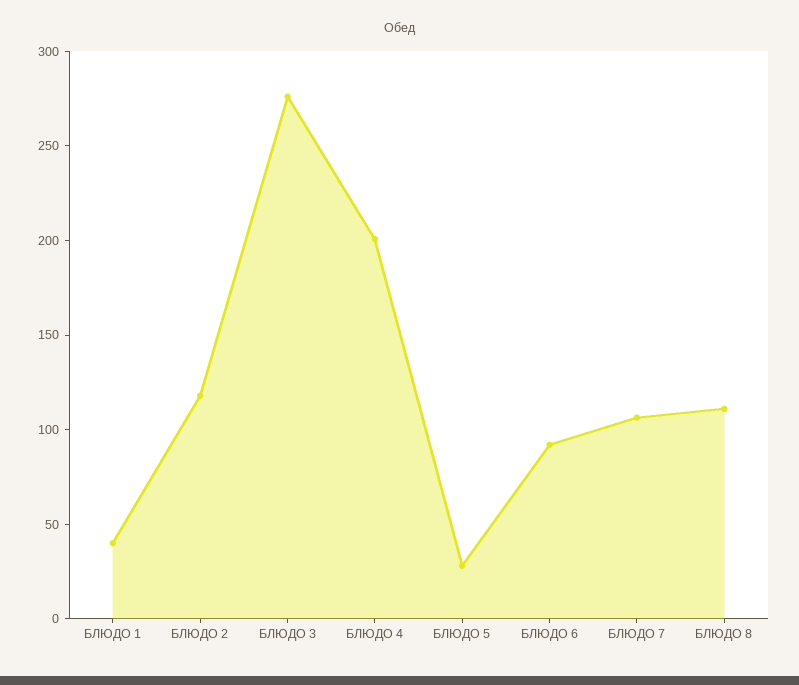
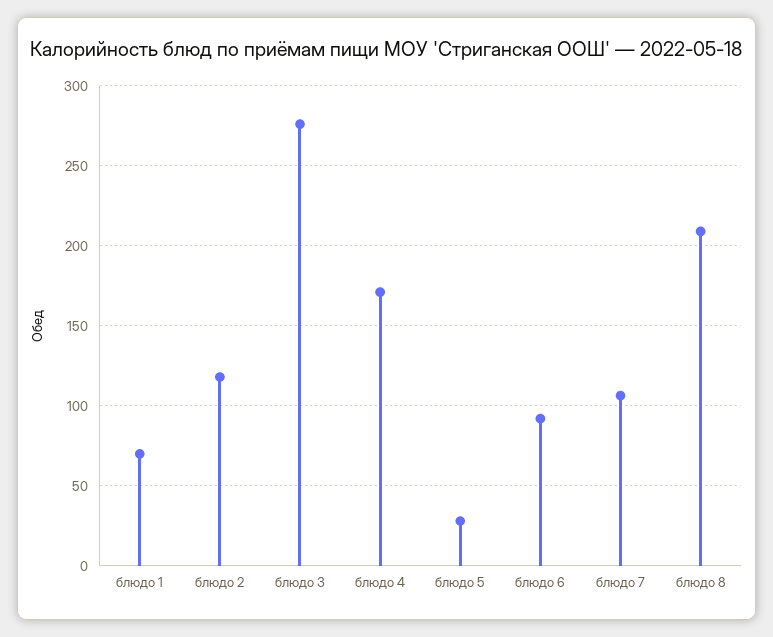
  {
-   "БЛЮДО 1": 40,
+   "БЛЮДО 1": 70,
    "БЛЮДО 2": 120,
    "БЛЮДО 3": 275,
-   "БЛЮДО 4": 200,
+   "БЛЮДО 4": 170,
    "БЛЮДО 5": 30,
    "БЛЮДО 6": 90,
    "БЛЮДО 7": 105,
-   "БЛЮДО 8": 110
+   "БЛЮДО 8": 210
  }

